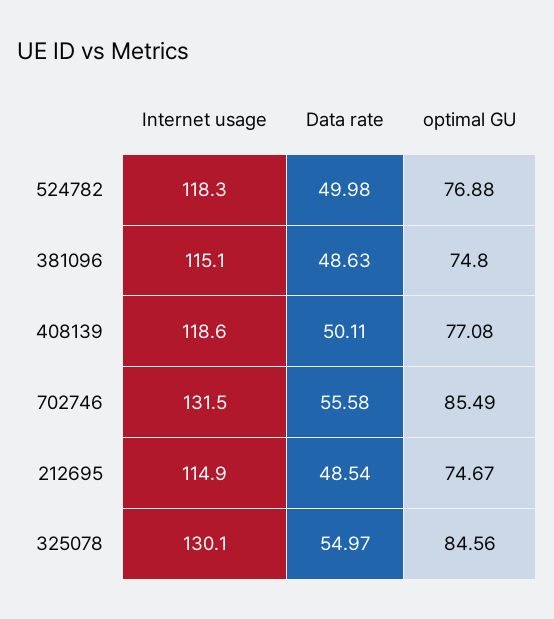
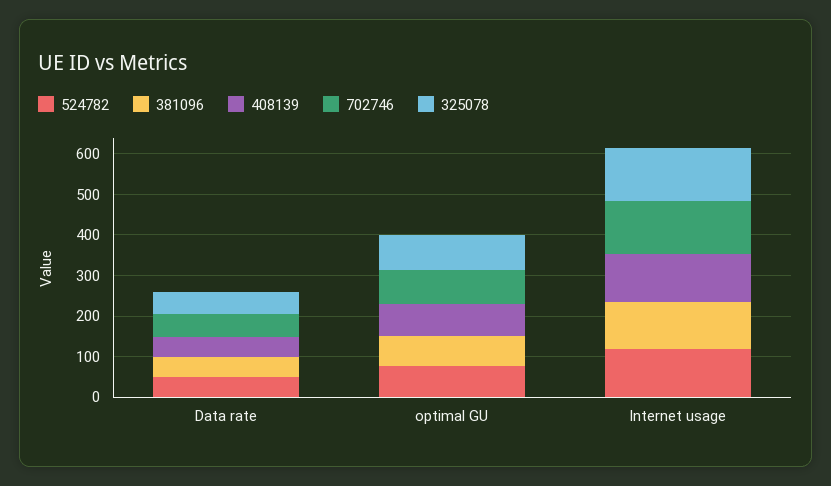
  {
    "524782": {
      "Internet usage": 118.3,
      "Data rate": 49.98,
      "optimal GU": 76.88
    },
    "381096": {
      "Internet usage": 115.1,
      "Data rate": 48.63,
      "optimal GU": 74.8
    },
    "408139": {
      "Internet usage": 118.6,
      "Data rate": 50.11,
      "optimal GU": 77.08
    },
    "702746": {
      "Internet usage": 131.5,
      "Data rate": 55.58,
      "optimal GU": 85.49
    },
-   "212695": {
-     "Internet usage": 114.9,
-     "Data rate": 48.54,
-     "optimal GU": 74.67
-   },
    "325078": {
      "Internet usage": 130.1,
      "Data rate": 54.97,
      "optimal GU": 84.56
    }
  }

